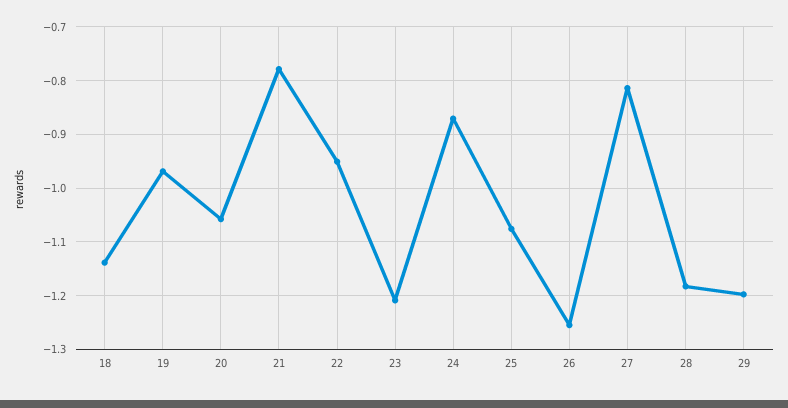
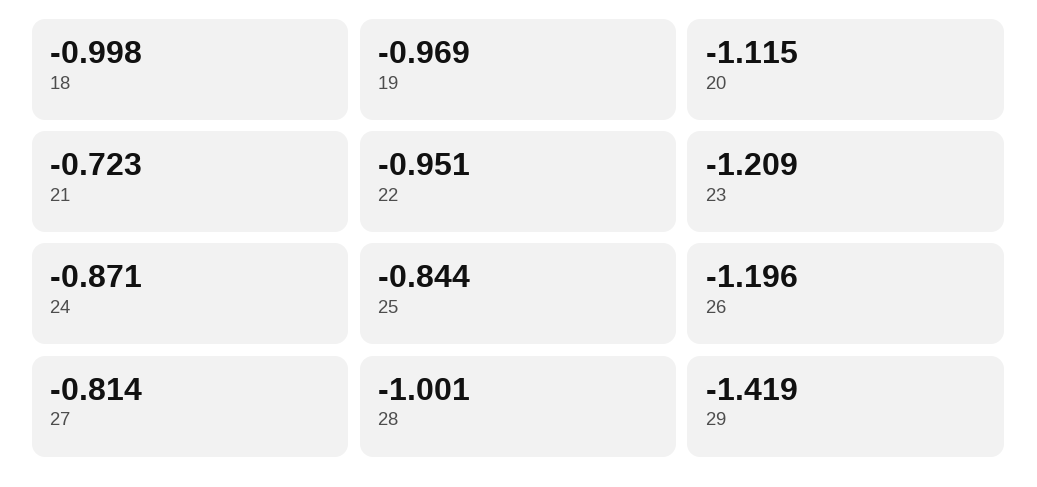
  {
-   "18": -1.14,
+   "18": -0.998,
    "19": -0.969,
-   "20": -1.06,
+   "20": -1.115,
-   "21": -0.78,
+   "21": -0.723,
    "22": -0.951,
    "23": -1.209,
    "24": -0.871,
-   "25": -1.08,
+   "25": -0.844,
-   "26": -1.26,
+   "26": -1.196,
    "27": -0.814,
-   "28": -1.18,
+   "28": -1.001,
-   "29": -1.2
+   "29": -1.419
  }

